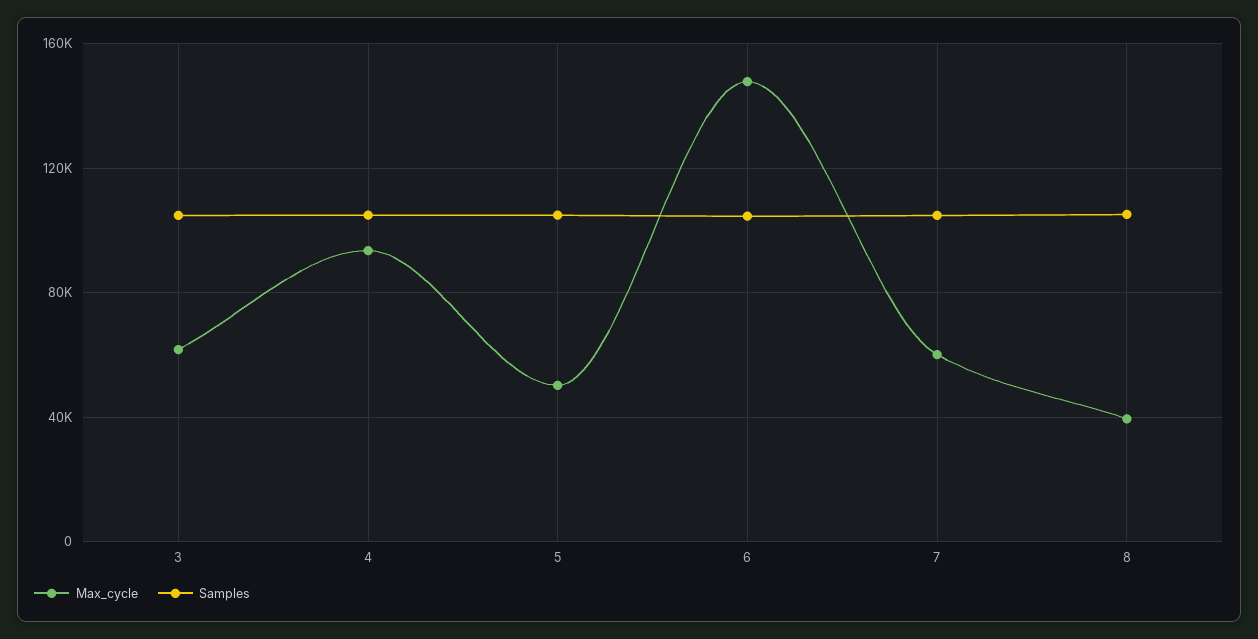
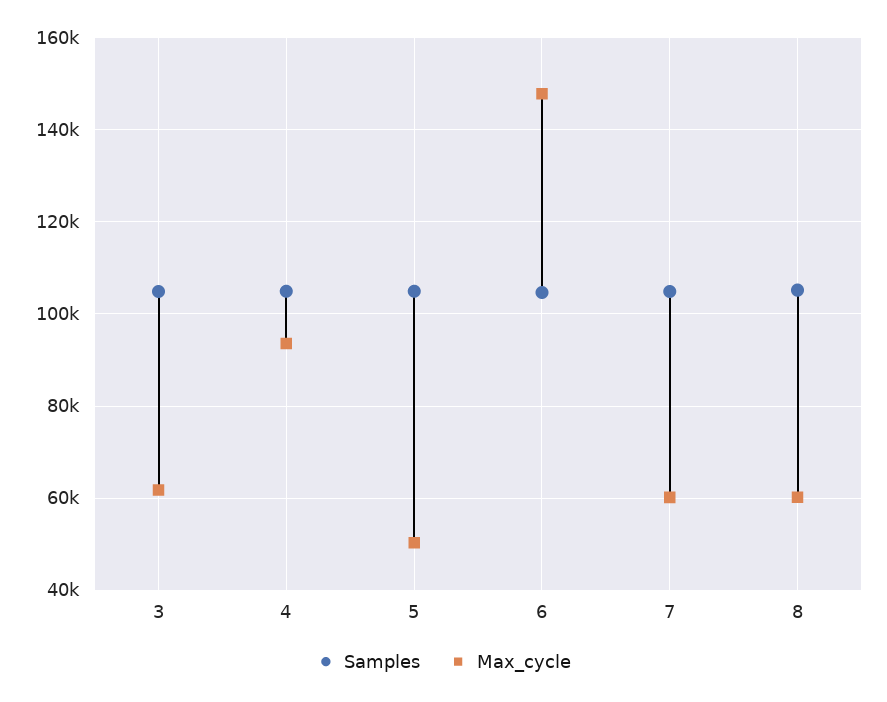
  {
    "Max_cycle": {
      "3": 62000,
      "4": 94000,
      "5": 50000,
      "6": 148000,
      "7": 60000,
-     "8": 40000
+     "8": 60000
    },
    "Samples": {
      "3": 104000,
      "4": 104000,
      "5": 104000,
      "6": 104000,
      "7": 104000,
      "8": 106000
    }
  }

